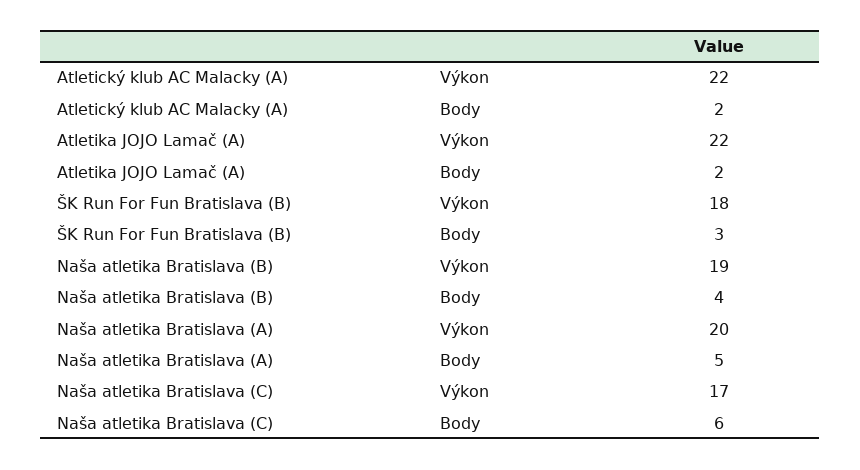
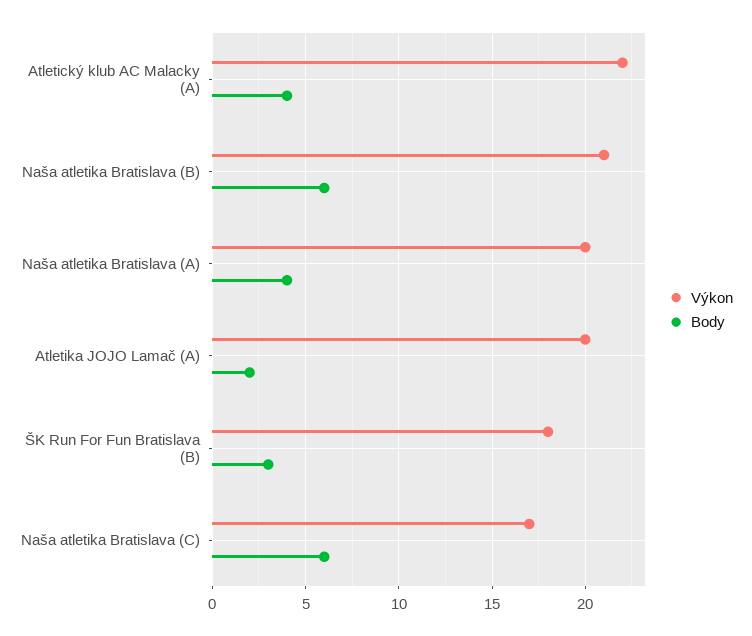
  {
    "Výkon": {
      "Atletický klub AC Malacky (A)": 22,
-     "Atletika JOJO Lamač (A)": 22,
+     "Atletika JOJO Lamač (A)": 20,
      "ŠK Run For Fun Bratislava (B)": 18,
-     "Naša atletika Bratislava (B)": 19,
+     "Naša atletika Bratislava (B)": 21,
      "Naša atletika Bratislava (A)": 20,
      "Naša atletika Bratislava (C)": 17
    },
    "Body": {
-     "Atletický klub AC Malacky (A)": 2,
+     "Atletický klub AC Malacky (A)": 4,
      "Atletika JOJO Lamač (A)": 2,
      "ŠK Run For Fun Bratislava (B)": 3,
-     "Naša atletika Bratislava (B)": 4,
+     "Naša atletika Bratislava (B)": 6,
-     "Naša atletika Bratislava (A)": 5,
+     "Naša atletika Bratislava (A)": 4,
      "Naša atletika Bratislava (C)": 6
    }
  }

